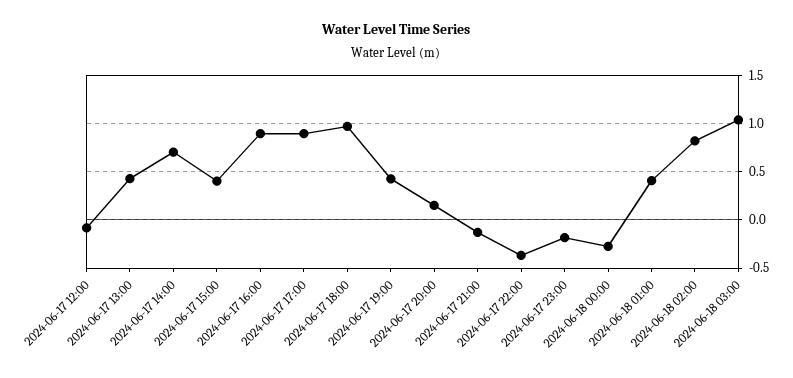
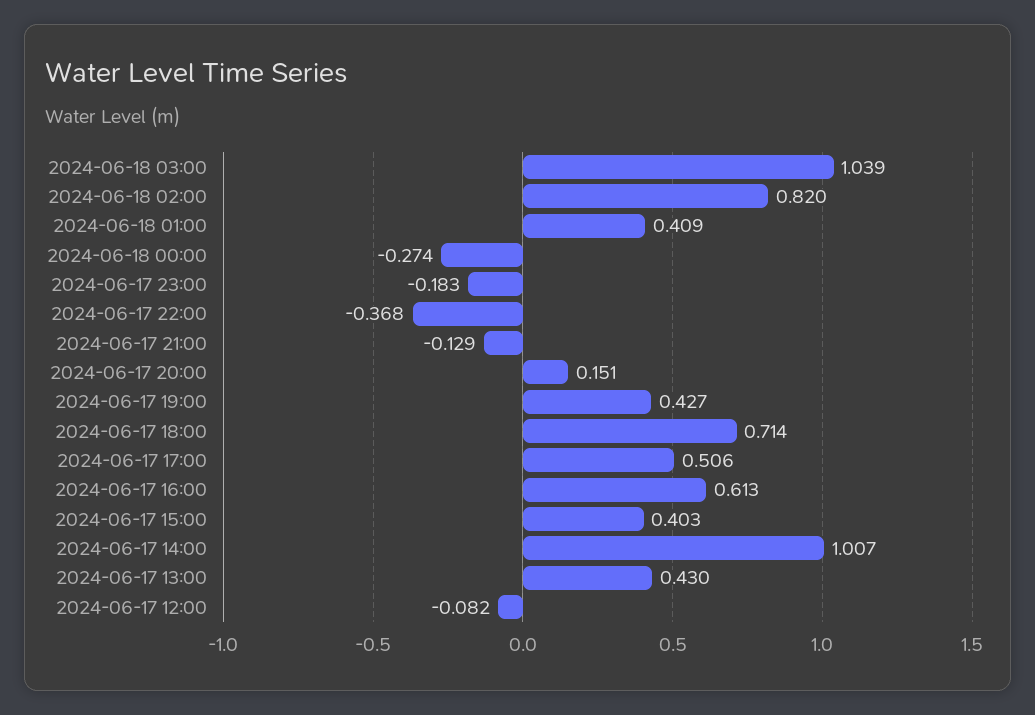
  {
    "2024-06-17 12:00": -0.082,
    "2024-06-17 13:00": 0.43,
-   "2024-06-17 14:00": 0.7,
+   "2024-06-17 14:00": 1.007,
    "2024-06-17 15:00": 0.403,
-   "2024-06-17 16:00": 0.9,
+   "2024-06-17 16:00": 0.613,
-   "2024-06-17 17:00": 0.9,
+   "2024-06-17 17:00": 0.506,
-   "2024-06-17 18:00": 1,
+   "2024-06-17 18:00": 0.714,
    "2024-06-17 19:00": 0.427,
    "2024-06-17 20:00": 0.151,
    "2024-06-17 21:00": -0.129,
    "2024-06-17 22:00": -0.368,
    "2024-06-17 23:00": -0.183,
    "2024-06-18 00:00": -0.274,
    "2024-06-18 01:00": 0.409,
    "2024-06-18 02:00": 0.82,
    "2024-06-18 03:00": 1.039
  }

